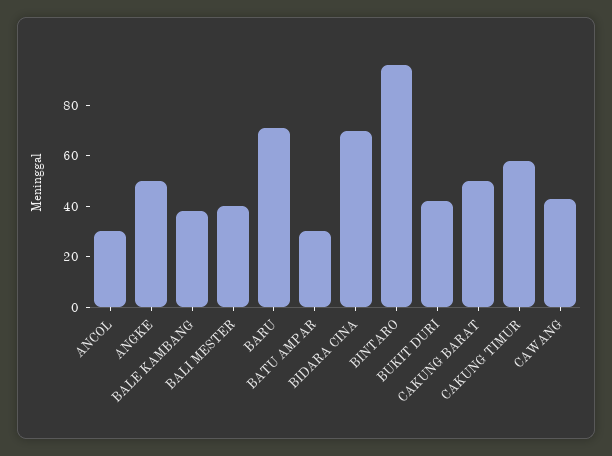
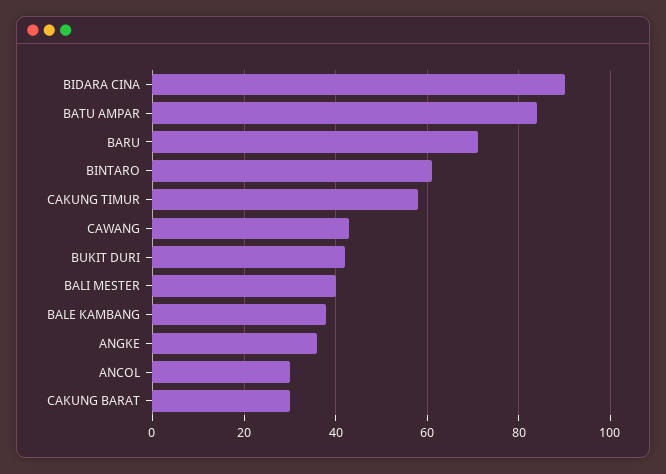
  {
    "ANCOL": 30,
-   "ANGKE": 50,
+   "ANGKE": 35,
    "BALE KAMBANG": 40,
    "BALI MESTER": 40,
    "BARU": 70,
-   "BATU AMPAR": 30,
+   "BATU AMPAR": 85,
-   "BIDARA CINA": 70,
+   "BIDARA CINA": 90,
-   "BINTARO": 95,
+   "BINTARO": 60,
    "BUKIT DURI": 40,
-   "CAKUNG BARAT": 50,
+   "CAKUNG BARAT": 30,
    "CAKUNG TIMUR": 60,
    "CAWANG": 45
  }

